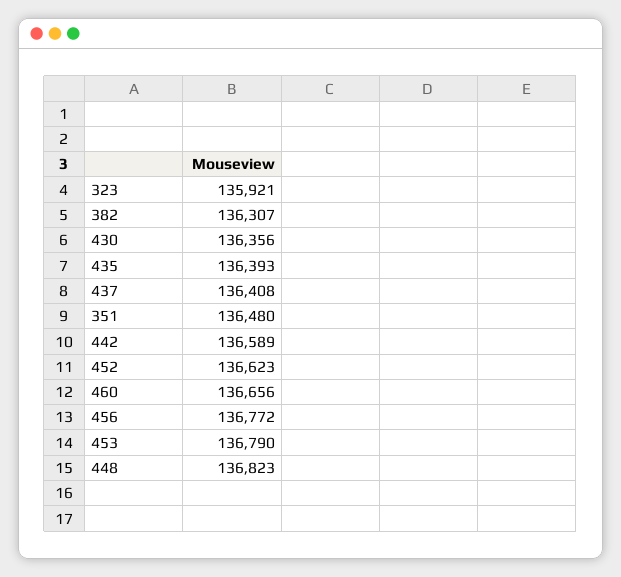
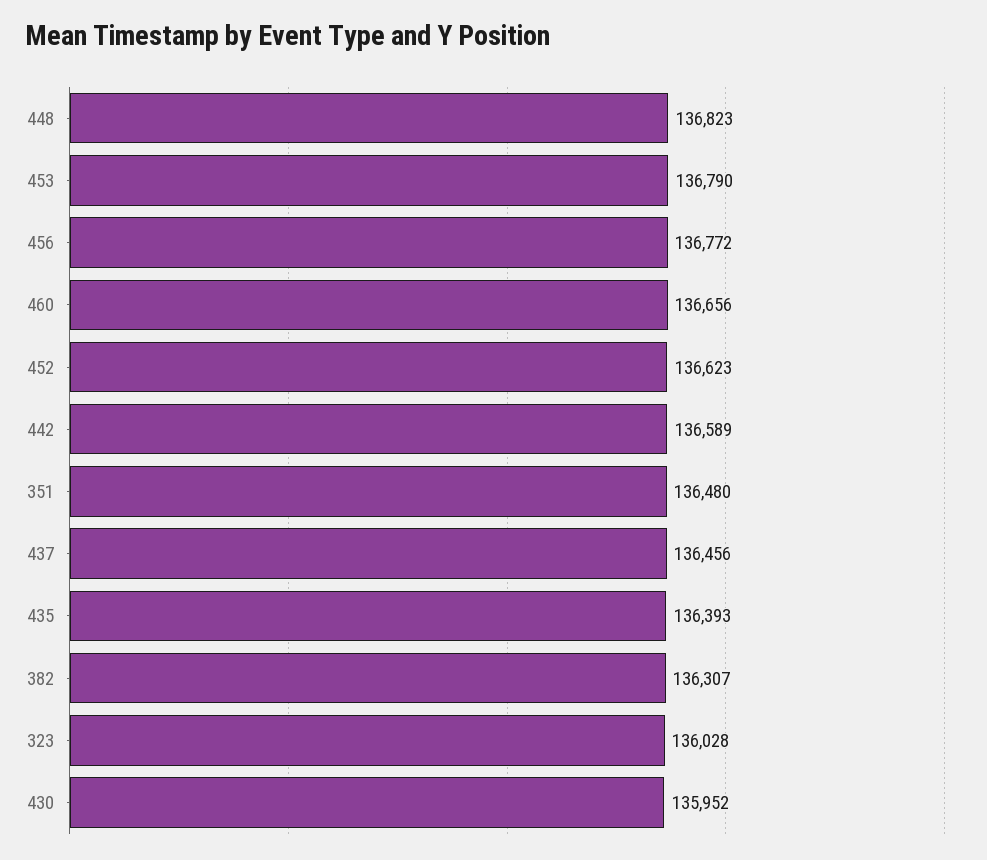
  {
-   "323": 135921,
+   "323": 136028,
    "382": 136307,
-   "430": 136356,
+   "430": 135952,
    "435": 136393,
-   "437": 136408,
+   "437": 136456,
    "351": 136480,
    "442": 136589,
    "452": 136623,
    "460": 136656,
    "456": 136772,
    "453": 136790,
    "448": 136823
  }

